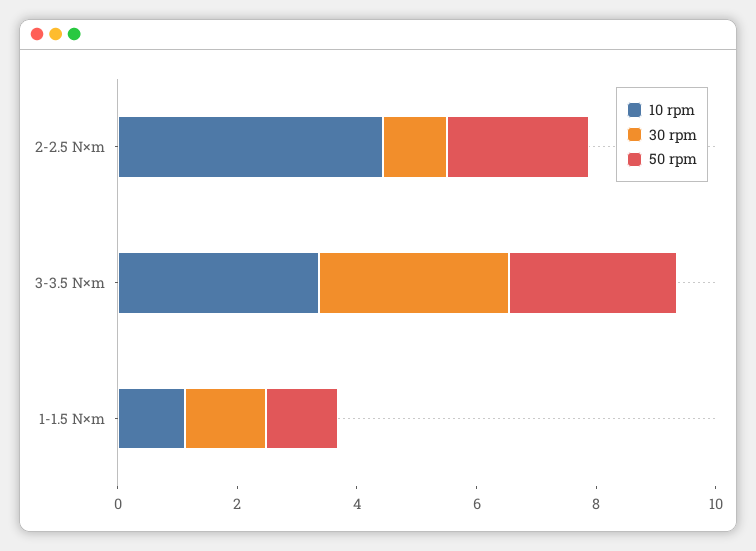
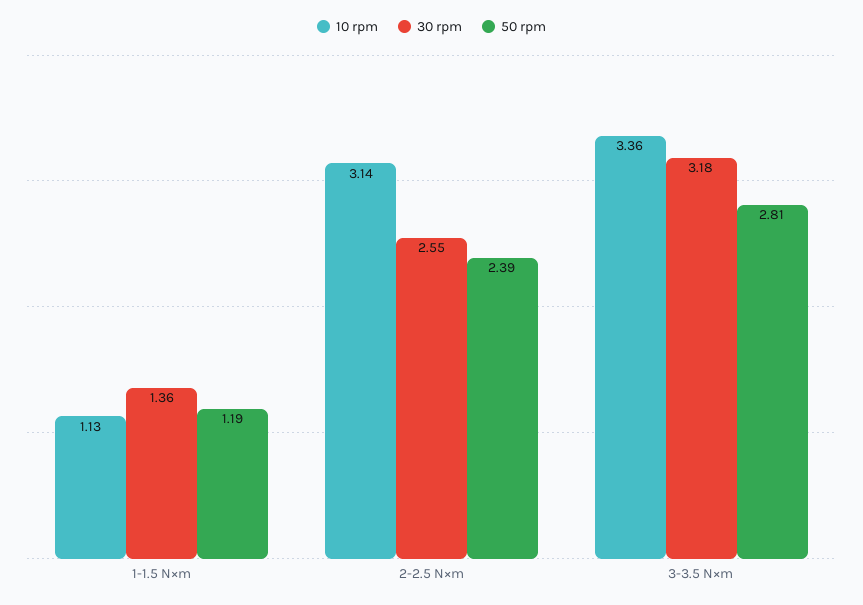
  {
    "10 rpm": {
-     "2-2.5 N×m": 4.5,
+     "2-2.5 N×m": 3.14,
      "3-3.5 N×m": 3.36,
      "1-1.5 N×m": 1.13
    },
    "30 rpm": {
-     "2-2.5 N×m": 1,
+     "2-2.5 N×m": 2.55,
      "3-3.5 N×m": 3.18,
      "1-1.5 N×m": 1.36
    },
    "50 rpm": {
      "2-2.5 N×m": 2.39,
      "3-3.5 N×m": 2.81,
      "1-1.5 N×m": 1.19
    }
  }

